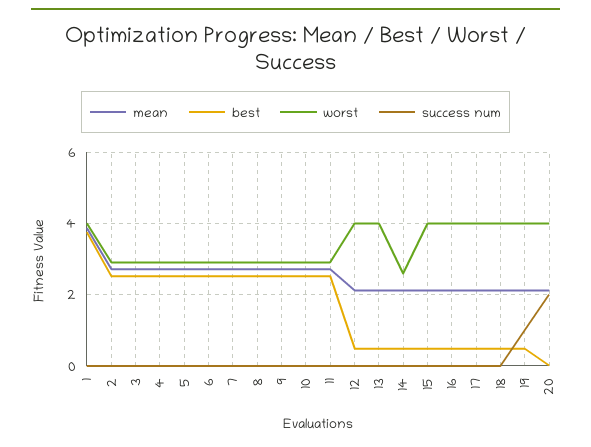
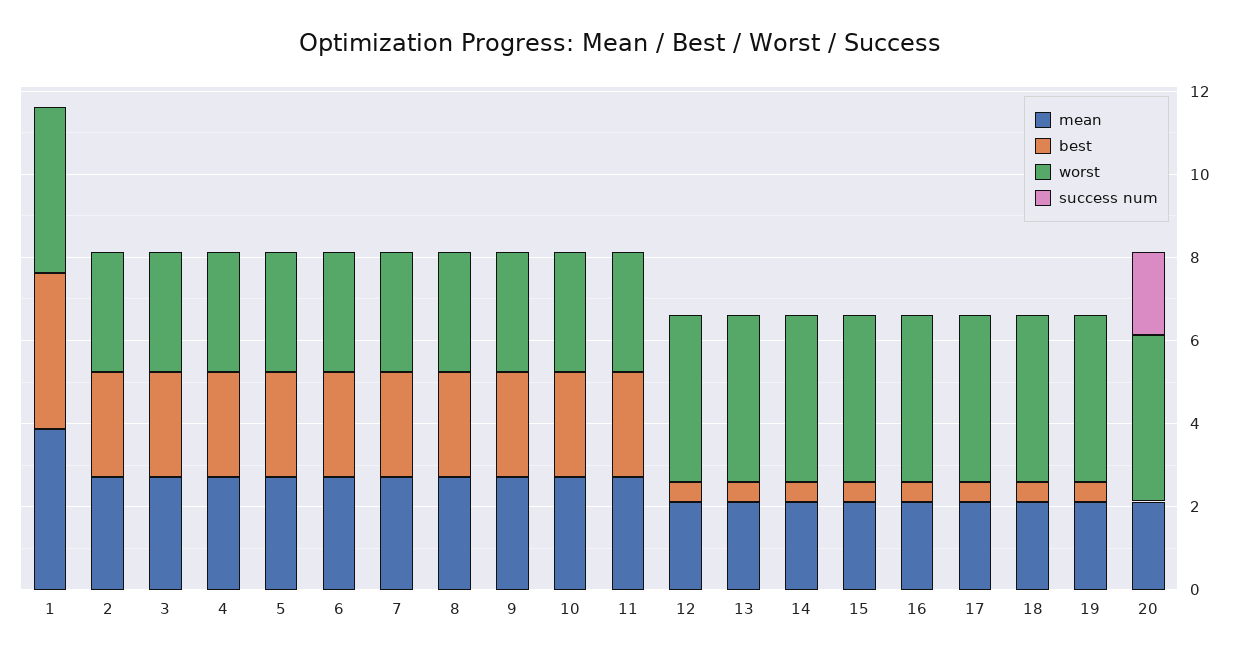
  {
    "mean": {
      "1": 3.8,
      "2": 2.8,
      "3": 2.8,
      "4": 2.8,
      "5": 2.8,
      "6": 2.8,
      "7": 2.8,
      "8": 2.8,
      "9": 2.8,
      "10": 2.8,
      "11": 2.8,
      "12": 2.2,
      "13": 2.2,
      "14": 2.2,
      "15": 2.2,
      "16": 2.2,
      "17": 2.2,
      "18": 2.2,
      "19": 2.2,
      "20": 2.2
    },
    "best": {
      "1": 3.8,
      "2": 2.6,
      "3": 2.6,
      "4": 2.6,
      "5": 2.6,
      "6": 2.6,
      "7": 2.6,
      "8": 2.6,
      "9": 2.6,
      "10": 2.6,
      "11": 2.6,
      "12": 0.4,
      "13": 0.4,
      "14": 0.4,
      "15": 0.4,
      "16": 0.4,
      "17": 0.4,
      "18": 0.4,
      "19": 0.4,
      "20": 0
    },
    "worst": {
      "1": 4,
      "2": 3,
      "3": 3,
      "4": 3,
      "5": 3,
      "6": 3,
      "7": 3,
      "8": 3,
      "9": 3,
      "10": 3,
      "11": 3,
      "12": 4,
      "13": 4,
-     "14": 2.6,
+     "14": 4,
      "15": 4,
      "16": 4,
      "17": 4,
      "18": 4,
      "19": 4,
      "20": 4
    },
    "success num": {
      "1": 0,
      "2": 0,
      "3": 0,
      "4": 0,
      "5": 0,
      "6": 0,
      "7": 0,
      "8": 0,
      "9": 0,
      "10": 0,
      "11": 0,
      "12": 0,
      "13": 0,
      "14": 0,
      "15": 0,
      "16": 0,
      "17": 0,
      "18": 0,
-     "19": 1,
+     "19": 0,
      "20": 2
    }
  }

